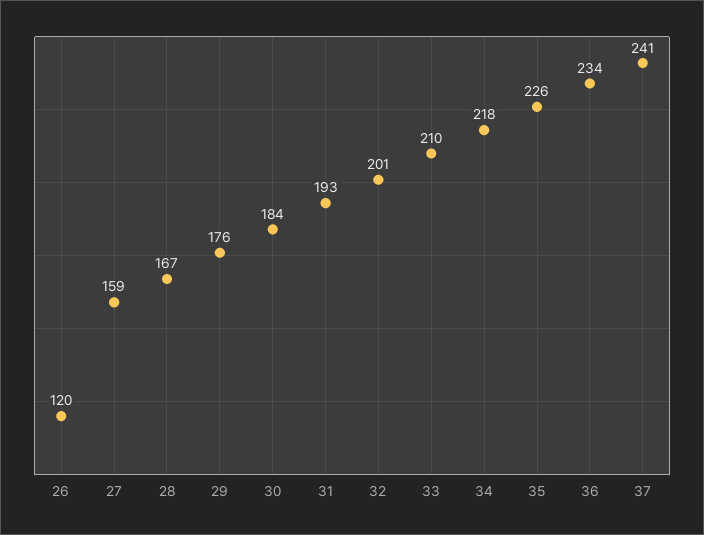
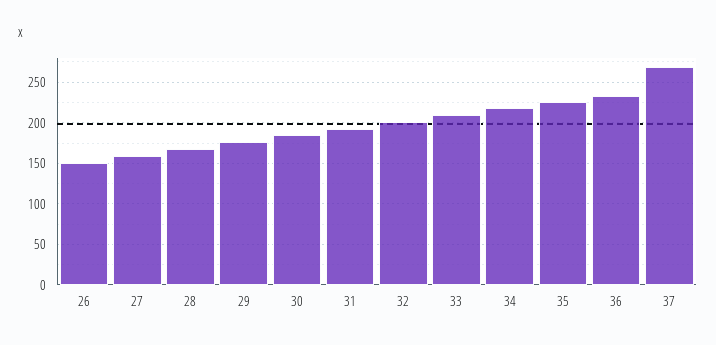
  {
-   "26": 120,
+   "26": 150,
    "27": 159,
    "28": 167,
    "29": 176,
    "30": 184,
    "31": 193,
    "32": 201,
    "33": 210,
    "34": 218,
    "35": 226,
    "36": 234,
-   "37": 241
+   "37": 270
  }

